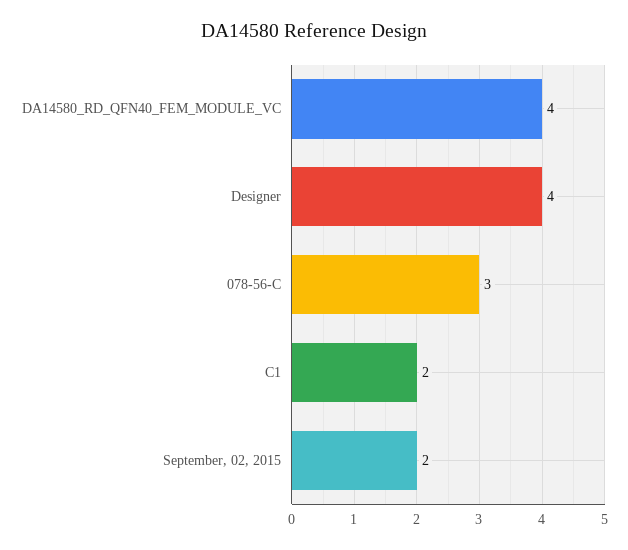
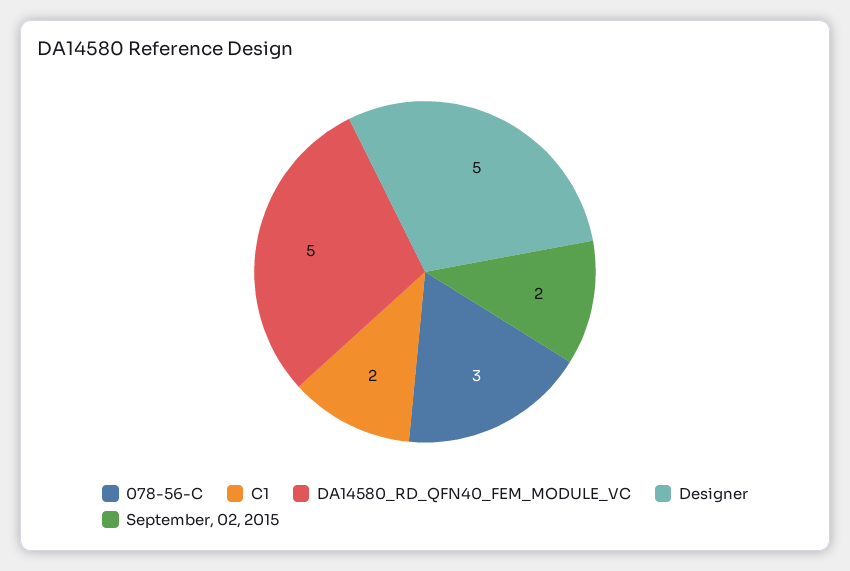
  {
-   "DA14580_RD_QFN40_FEM_MODULE_VC": 4,
+   "DA14580_RD_QFN40_FEM_MODULE_VC": 5,
-   "Designer": 4,
+   "Designer": 5,
    "078-56-C": 3,
    "C1": 2,
    "September, 02, 2015": 2
  }

